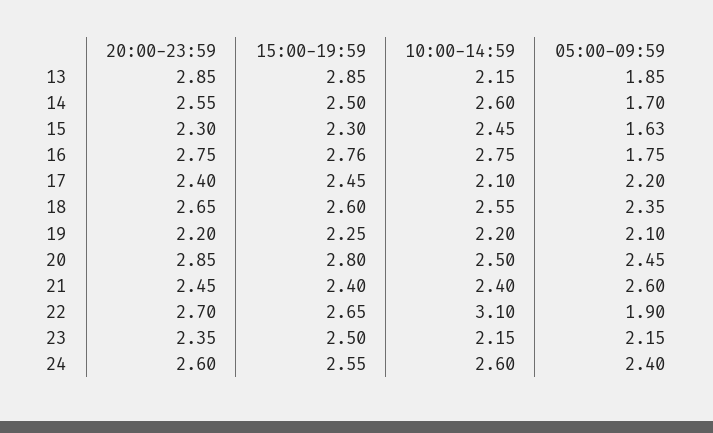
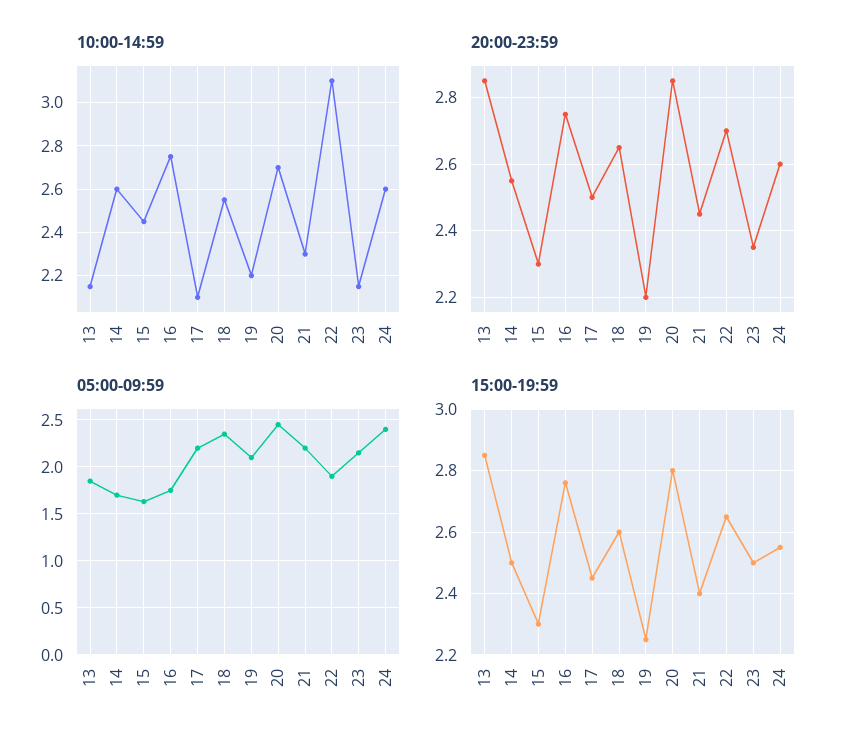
  {
    "20:00-23:59": {
      "13": 2.85,
      "14": 2.55,
      "15": 2.3,
      "16": 2.75,
-     "17": 2.4,
+     "17": 2.5,
      "18": 2.65,
      "19": 2.2,
      "20": 2.85,
      "21": 2.45,
      "22": 2.7,
      "23": 2.35,
      "24": 2.6
    },
    "15:00-19:59": {
      "13": 2.85,
      "14": 2.5,
      "15": 2.3,
      "16": 2.76,
      "17": 2.45,
      "18": 2.6,
      "19": 2.25,
      "20": 2.8,
      "21": 2.4,
      "22": 2.65,
      "23": 2.5,
      "24": 2.55
    },
    "10:00-14:59": {
      "13": 2.15,
      "14": 2.6,
      "15": 2.45,
      "16": 2.75,
      "17": 2.1,
      "18": 2.55,
      "19": 2.2,
-     "20": 2.5,
+     "20": 2.7,
-     "21": 2.4,
+     "21": 2.3,
      "22": 3.1,
      "23": 2.15,
      "24": 2.6
    },
    "05:00-09:59": {
      "13": 1.85,
      "14": 1.7,
      "15": 1.63,
      "16": 1.75,
      "17": 2.2,
      "18": 2.35,
      "19": 2.1,
      "20": 2.45,
-     "21": 2.6,
+     "21": 2.2,
      "22": 1.9,
      "23": 2.15,
      "24": 2.4
    }
  }

